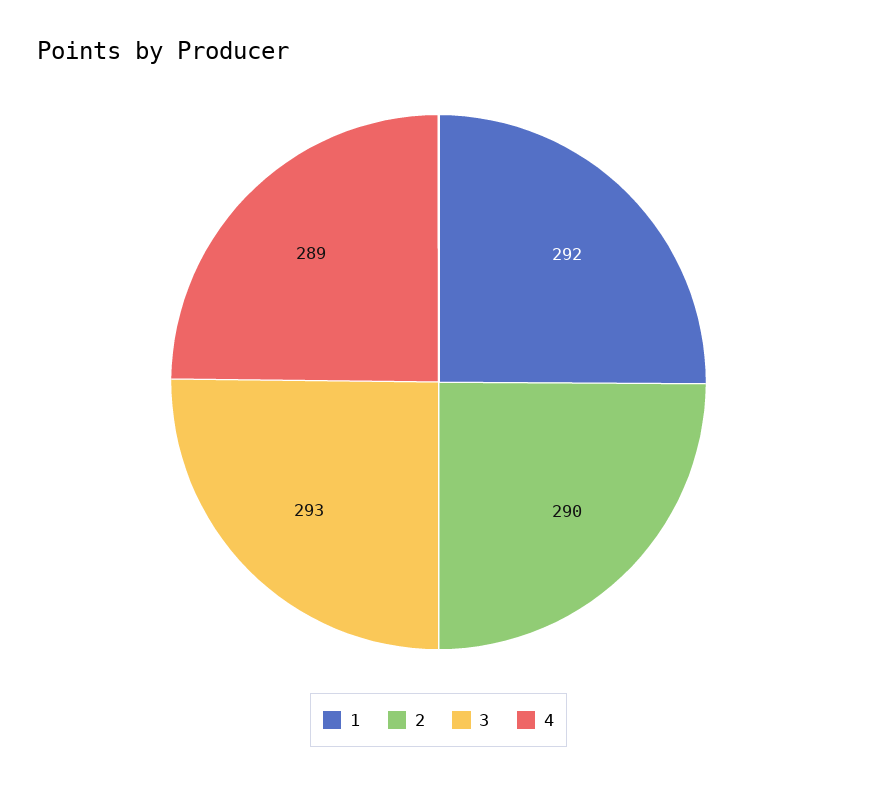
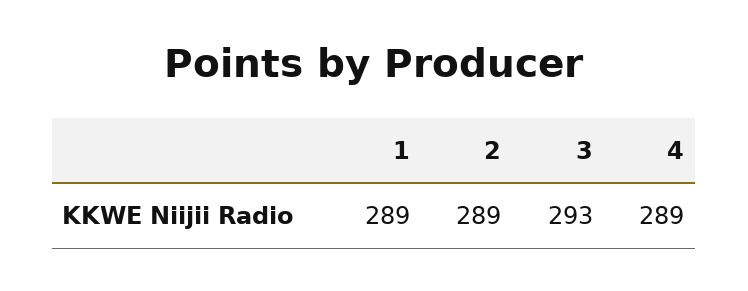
  {
-   "1": 292,
+   "1": 289,
-   "2": 290,
+   "2": 289,
    "3": 293,
    "4": 289
  }

